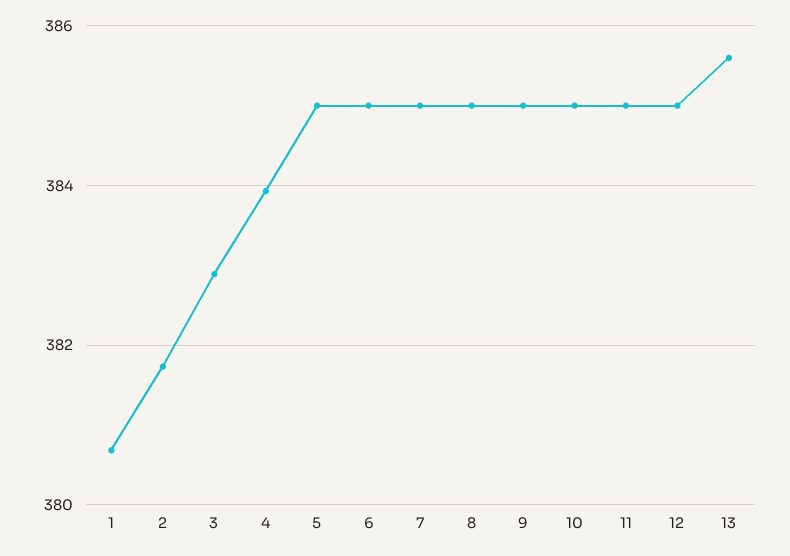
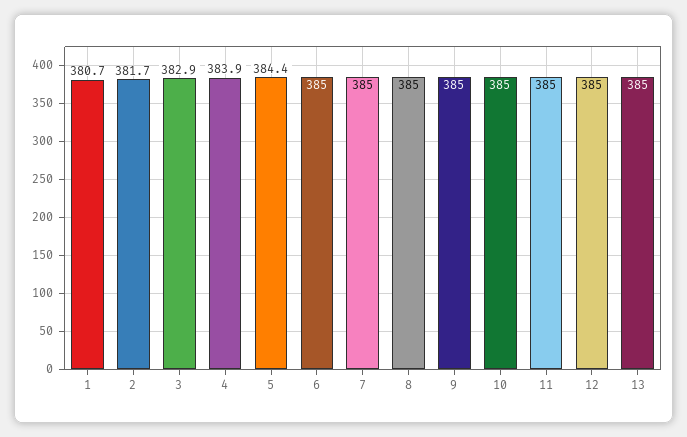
  {
    "1": 380.7,
    "2": 381.7,
    "3": 382.9,
    "4": 383.9,
-   "5": 385,
+   "5": 384.4,
    "6": 385,
    "7": 385,
    "8": 385,
    "9": 385,
    "10": 385,
    "11": 385,
    "12": 385,
-   "13": 385.6
+   "13": 385
  }

